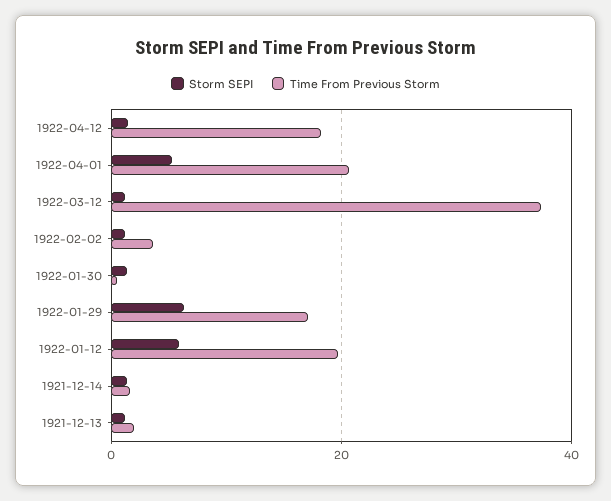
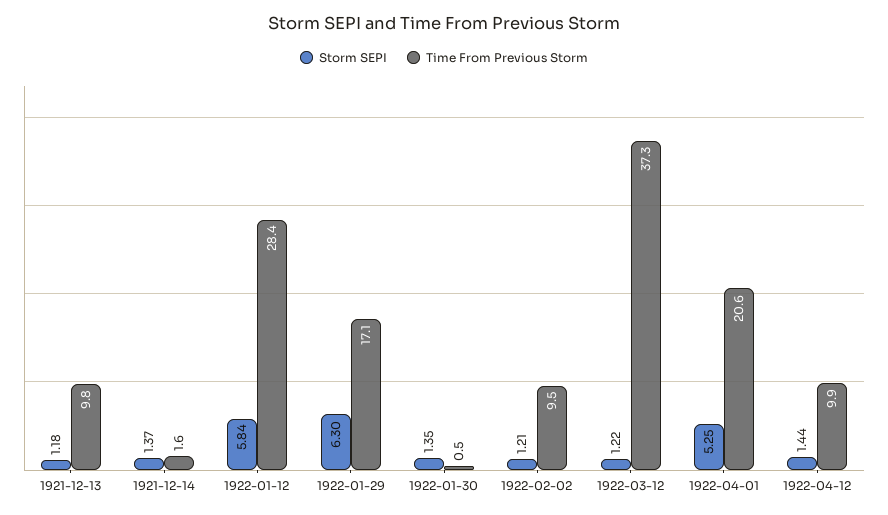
  {
    "Storm SEPI": {
      "1922-04-12": 1.44,
      "1922-04-01": 5.25,
      "1922-03-12": 1.22,
      "1922-02-02": 1.21,
      "1922-01-30": 1.35,
      "1922-01-29": 6.3,
      "1922-01-12": 5.84,
      "1921-12-14": 1.37,
      "1921-12-13": 1.18
    },
    "Time From Previous Storm": {
-     "1922-04-12": 18,
+     "1922-04-12": 9.9,
      "1922-04-01": 20.6,
      "1922-03-12": 37.3,
-     "1922-02-02": 4,
+     "1922-02-02": 9.5,
      "1922-01-30": 0.5,
      "1922-01-29": 17.1,
-     "1922-01-12": 20,
+     "1922-01-12": 28.4,
      "1921-12-14": 1.6,
-     "1921-12-13": 2
+     "1921-12-13": 9.8
    }
  }

